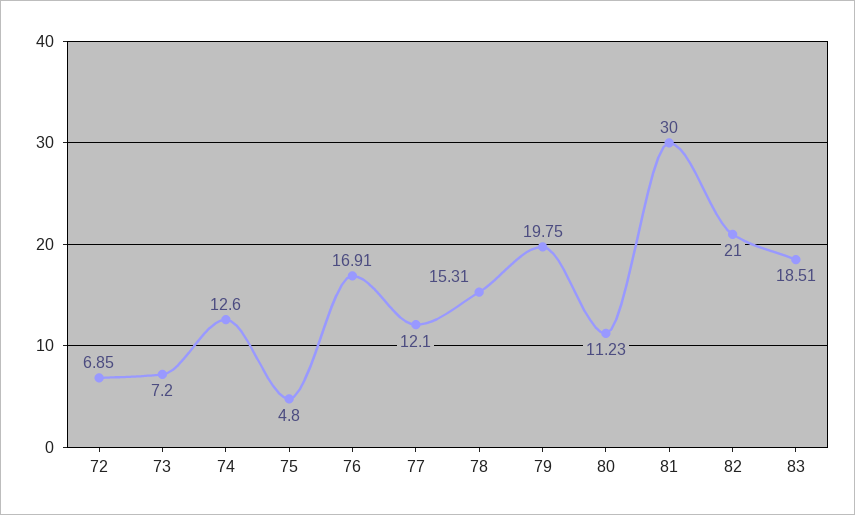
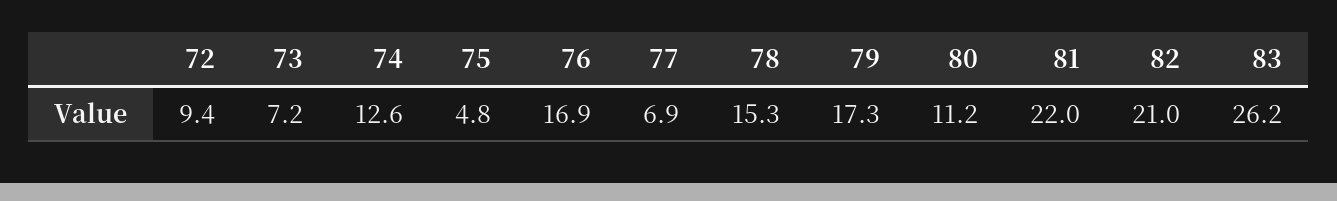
  {
-   "72": 6.85,
+   "72": 9.4,
    "73": 7.2,
    "74": 12.6,
    "75": 4.8,
    "76": 16.91,
-   "77": 12.1,
+   "77": 6.9,
    "78": 15.31,
-   "79": 19.75,
+   "79": 17.3,
    "80": 11.23,
-   "81": 30,
+   "81": 22,
    "82": 21,
-   "83": 18.51
+   "83": 26.2
  }

